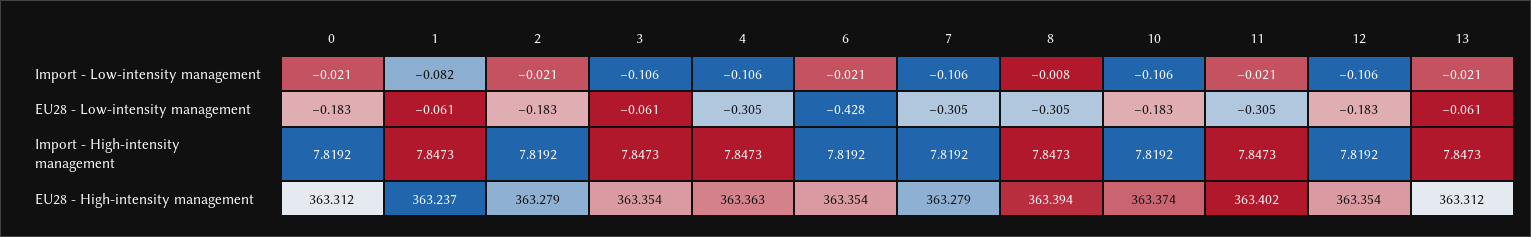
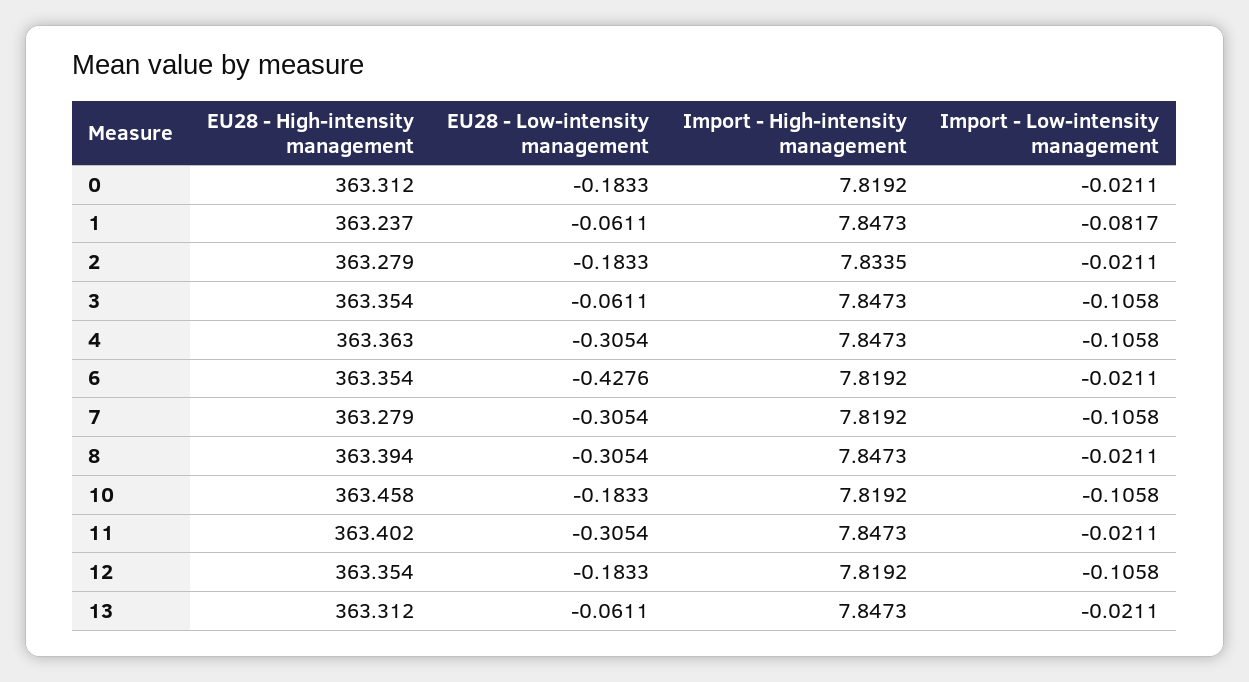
  {
    "0": {
      "Import - Low-intensity management": -0.0211,
      "EU28 - Low-intensity management": -0.1833,
      "Import - High-intensity management": 7.8192,
      "EU28 - High-intensity management": 363.312
    },
    "1": {
      "Import - Low-intensity management": -0.0817,
      "EU28 - Low-intensity management": -0.0611,
      "Import - High-intensity management": 7.8473,
      "EU28 - High-intensity management": 363.237
    },
    "2": {
      "Import - Low-intensity management": -0.0211,
      "EU28 - Low-intensity management": -0.1833,
-     "Import - High-intensity management": 7.8192,
+     "Import - High-intensity management": 7.8335,
      "EU28 - High-intensity management": 363.279
    },
    "3": {
      "Import - Low-intensity management": -0.1058,
      "EU28 - Low-intensity management": -0.0611,
      "Import - High-intensity management": 7.8473,
      "EU28 - High-intensity management": 363.354
    },
    "4": {
      "Import - Low-intensity management": -0.1058,
      "EU28 - Low-intensity management": -0.3054,
      "Import - High-intensity management": 7.8473,
      "EU28 - High-intensity management": 363.363
    },
    "6": {
      "Import - Low-intensity management": -0.0211,
      "EU28 - Low-intensity management": -0.4276,
      "Import - High-intensity management": 7.8192,
      "EU28 - High-intensity management": 363.354
    },
    "7": {
      "Import - Low-intensity management": -0.1058,
      "EU28 - Low-intensity management": -0.3054,
      "Import - High-intensity management": 7.8192,
      "EU28 - High-intensity management": 363.279
    },
    "8": {
-     "Import - Low-intensity management": -0.008,
+     "Import - Low-intensity management": -0.0211,
      "EU28 - Low-intensity management": -0.3054,
      "Import - High-intensity management": 7.8473,
      "EU28 - High-intensity management": 363.394
    },
    "10": {
      "Import - Low-intensity management": -0.1058,
      "EU28 - Low-intensity management": -0.1833,
      "Import - High-intensity management": 7.8192,
-     "EU28 - High-intensity management": 363.374
+     "EU28 - High-intensity management": 363.458
    },
    "11": {
      "Import - Low-intensity management": -0.0211,
      "EU28 - Low-intensity management": -0.3054,
      "Import - High-intensity management": 7.8473,
      "EU28 - High-intensity management": 363.402
    },
    "12": {
      "Import - Low-intensity management": -0.1058,
      "EU28 - Low-intensity management": -0.1833,
      "Import - High-intensity management": 7.8192,
      "EU28 - High-intensity management": 363.354
    },
    "13": {
      "Import - Low-intensity management": -0.0211,
      "EU28 - Low-intensity management": -0.0611,
      "Import - High-intensity management": 7.8473,
      "EU28 - High-intensity management": 363.312
    }
  }

